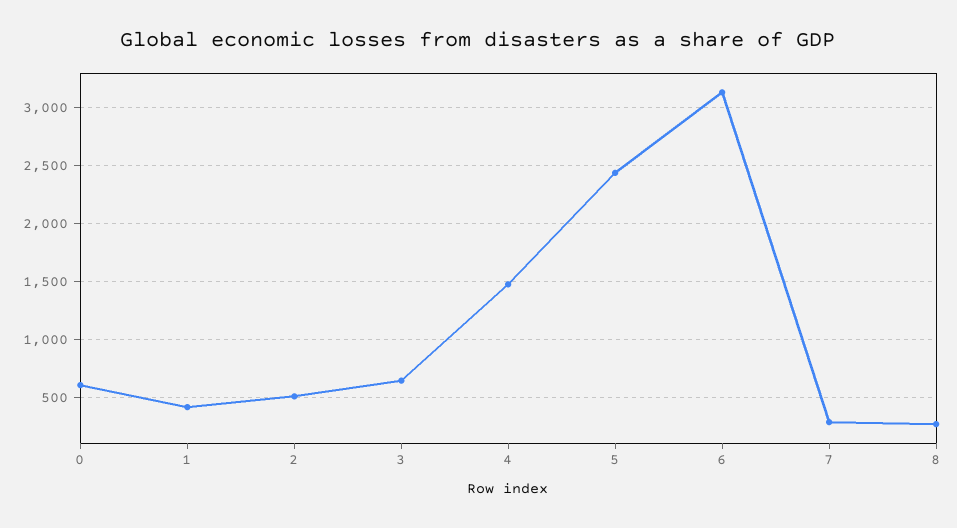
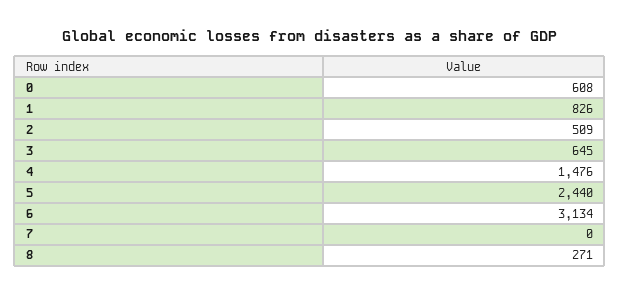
  {
    "0": 608,
-   "1": 400,
+   "1": 826,
    "2": 509,
    "3": 645,
    "4": 1476,
    "5": 2440,
    "6": 3134,
-   "7": 300,
+   "7": 0,
    "8": 271
  }

